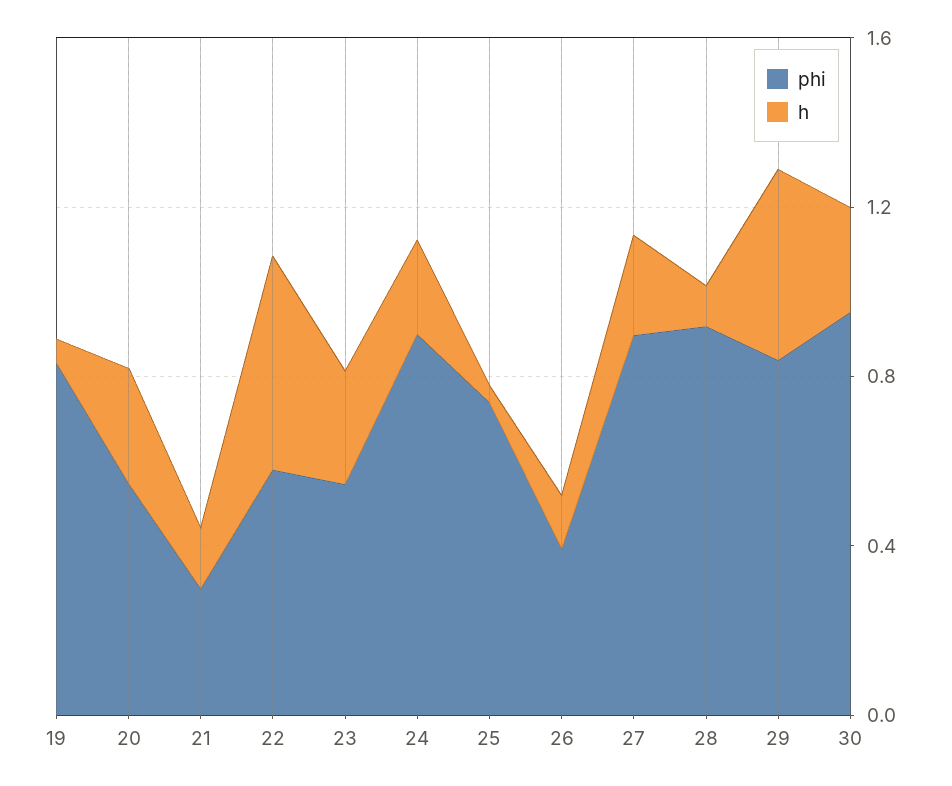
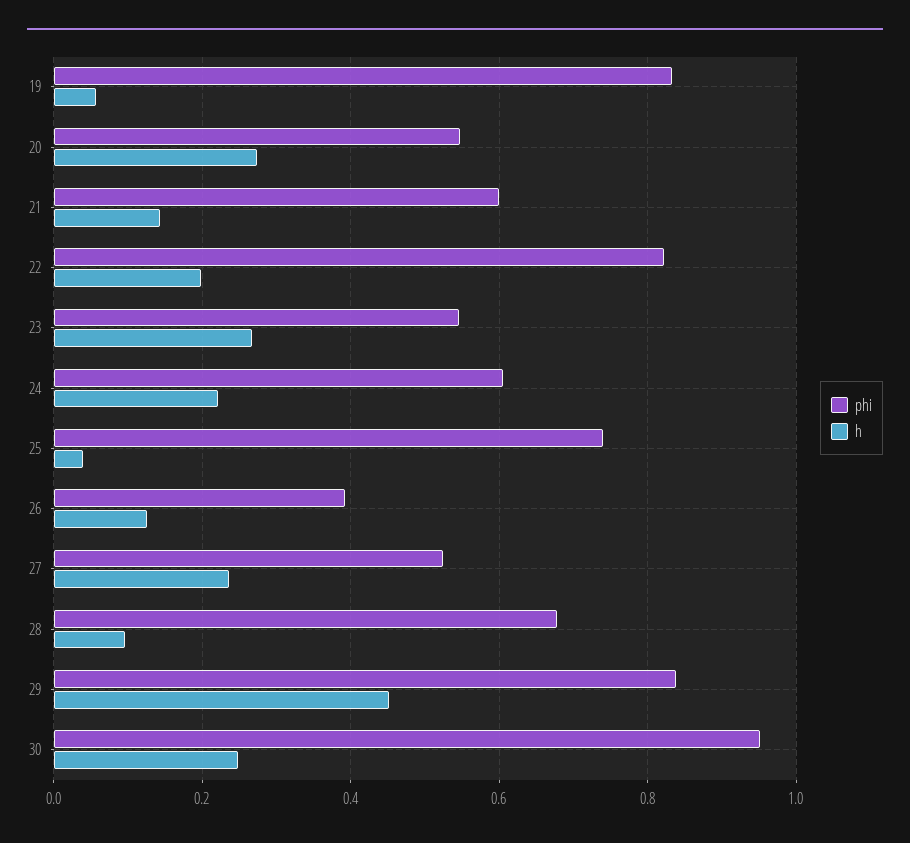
  {
    "phi": {
      "19": 0.84,
      "20": 0.54,
-     "21": 0.3,
+     "21": 0.6,
-     "22": 0.6,
+     "22": 0.82,
      "23": 0.54,
-     "24": 0.9,
+     "24": 0.6,
      "25": 0.74,
      "26": 0.4,
-     "27": 0.9,
+     "27": 0.52,
-     "28": 0.9,
+     "28": 0.68,
      "29": 0.84,
      "30": 0.96
    },
    "h": {
      "19": 0.06,
      "20": 0.28,
      "21": 0.14,
-     "22": 0.5,
+     "22": 0.2,
      "23": 0.26,
      "24": 0.22,
      "25": 0.04,
      "26": 0.12,
      "27": 0.24,
      "28": 0.1,
      "29": 0.46,
      "30": 0.24
    }
  }

